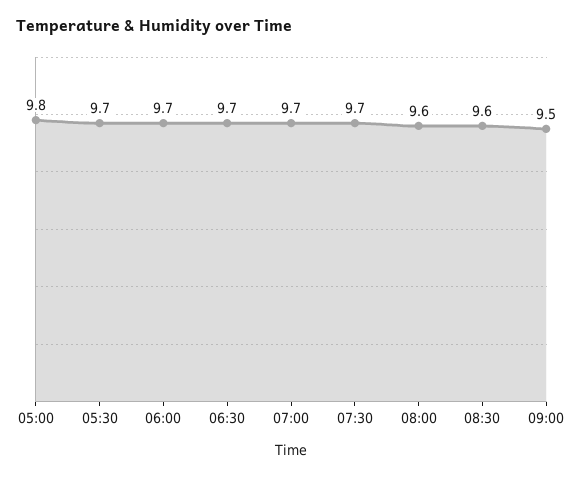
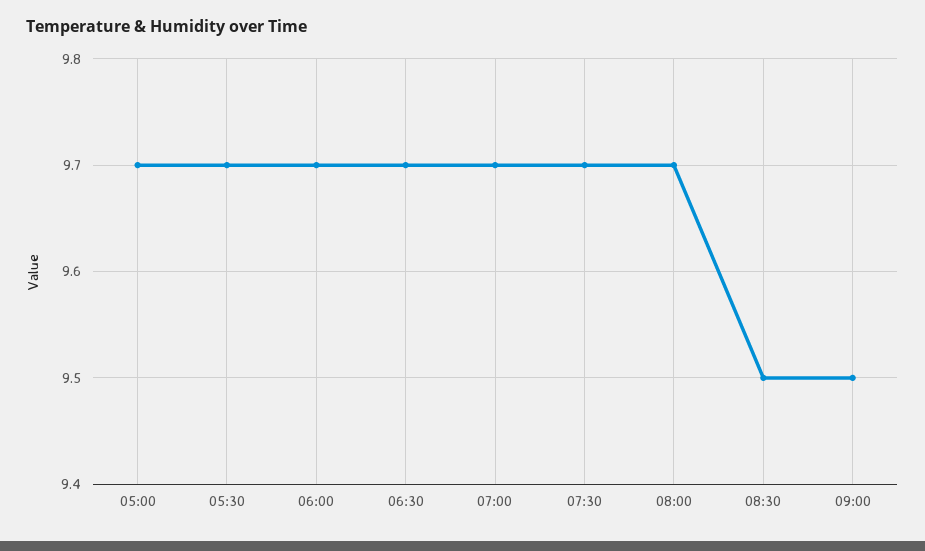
  {
-   "05:00": 9.8,
+   "05:00": 9.7,
    "05:30": 9.7,
    "06:00": 9.7,
    "06:30": 9.7,
    "07:00": 9.7,
    "07:30": 9.7,
-   "08:00": 9.6,
+   "08:00": 9.7,
-   "08:30": 9.6,
+   "08:30": 9.5,
    "09:00": 9.5
  }

